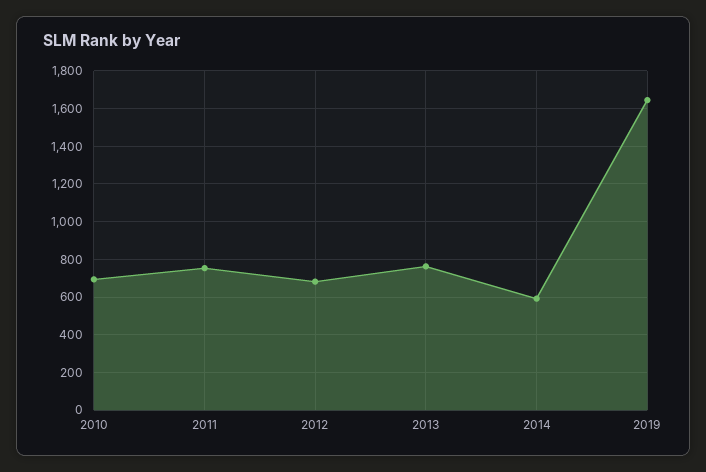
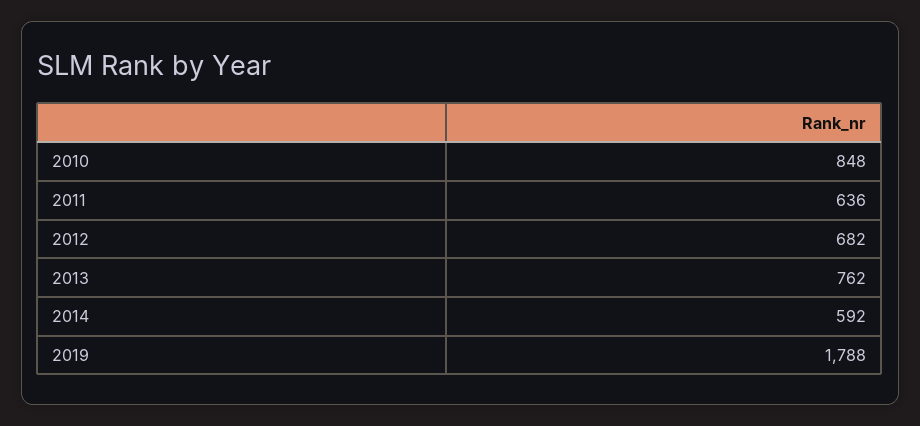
  {
-   "2010": 700,
+   "2010": 848,
-   "2011": 750,
+   "2011": 636,
    "2012": 682,
    "2013": 762,
    "2014": 592,
-   "2019": 1650
+   "2019": 1788
  }

